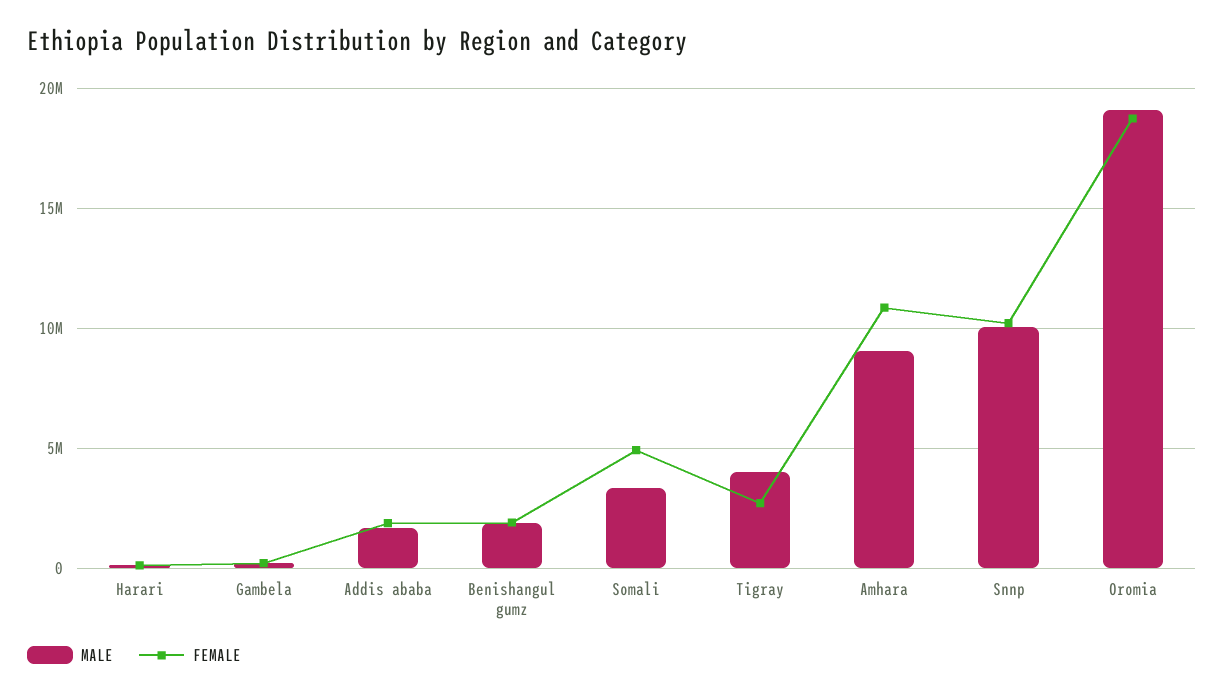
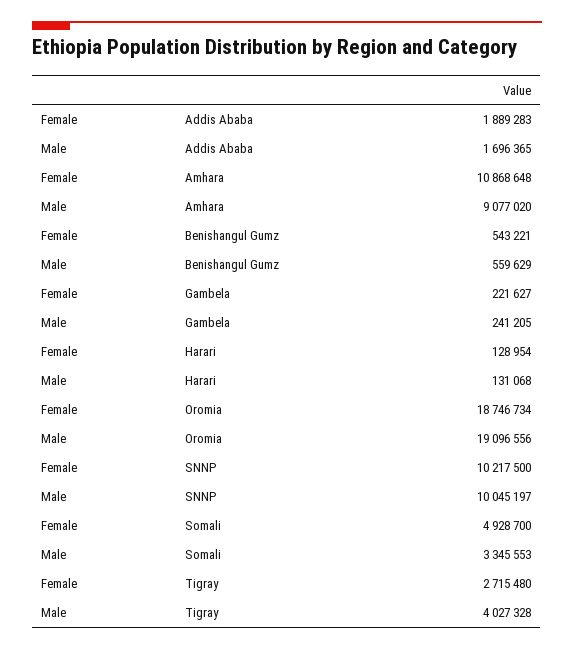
  {
    "MALE": {
      "Harari": 131068,
      "Gambela": 241205,
      "Addis ababa": 1696365,
-     "Benishangul gumz": 2000000,
+     "Benishangul gumz": 559629,
      "Somali": 3345553,
      "Tigray": 4027328,
      "Amhara": 9077020,
      "Snnp": 10045197,
      "Oromia": 19096556
    },
    "FEMALE": {
      "Harari": 128954,
      "Gambela": 221627,
      "Addis ababa": 1889283,
-     "Benishangul gumz": 2000000,
+     "Benishangul gumz": 543221,
      "Somali": 4928700,
      "Tigray": 2715480,
      "Amhara": 10868648,
      "Snnp": 10217500,
      "Oromia": 18746734
    }
  }

